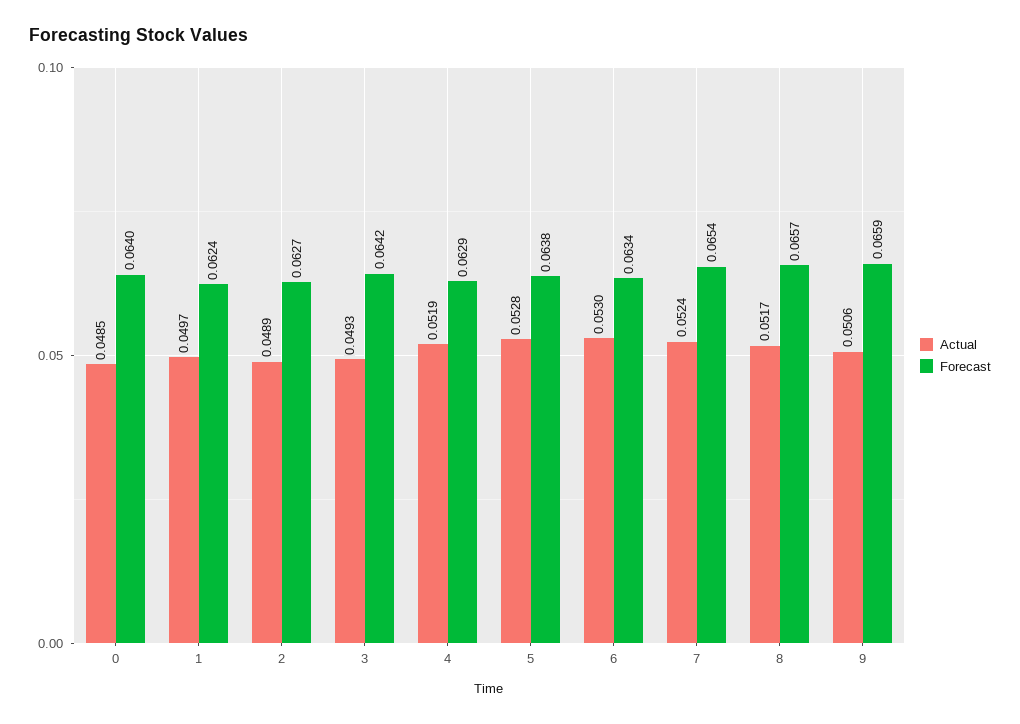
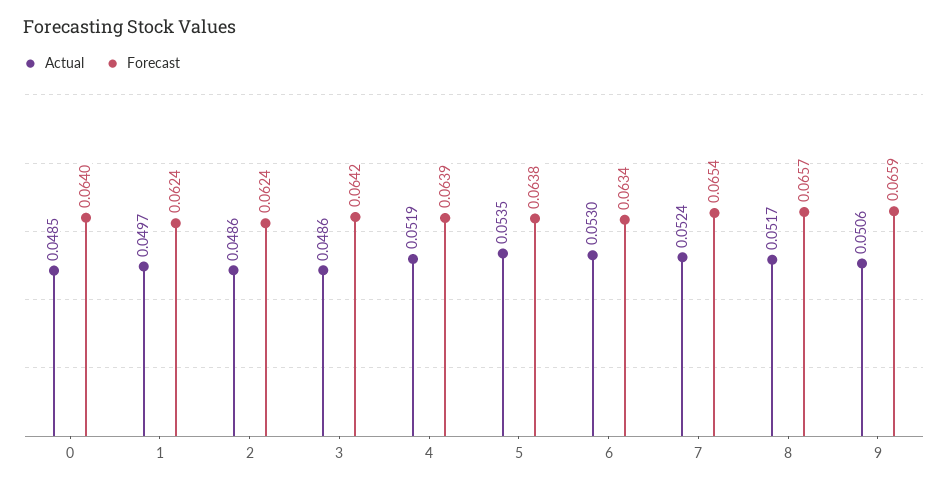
  {
    "Actual": {
      "0": 0.0485,
      "1": 0.0497,
-     "2": 0.0489,
+     "2": 0.0486,
-     "3": 0.0493,
+     "3": 0.0486,
      "4": 0.0519,
-     "5": 0.0528,
+     "5": 0.0535,
      "6": 0.053,
      "7": 0.0524,
      "8": 0.0517,
      "9": 0.0506
    },
    "Forecast": {
      "0": 0.064,
      "1": 0.0624,
-     "2": 0.0627,
+     "2": 0.0624,
      "3": 0.0642,
-     "4": 0.0629,
+     "4": 0.0639,
      "5": 0.0638,
      "6": 0.0634,
      "7": 0.0654,
      "8": 0.0657,
      "9": 0.0659
    }
  }

